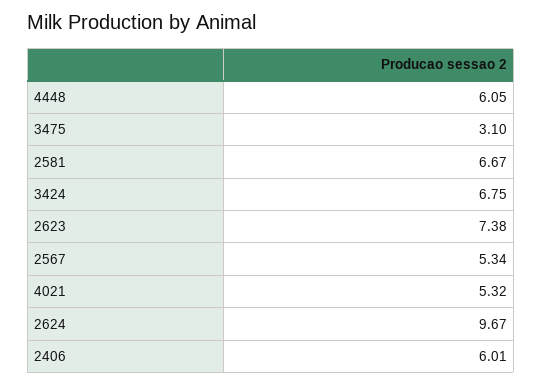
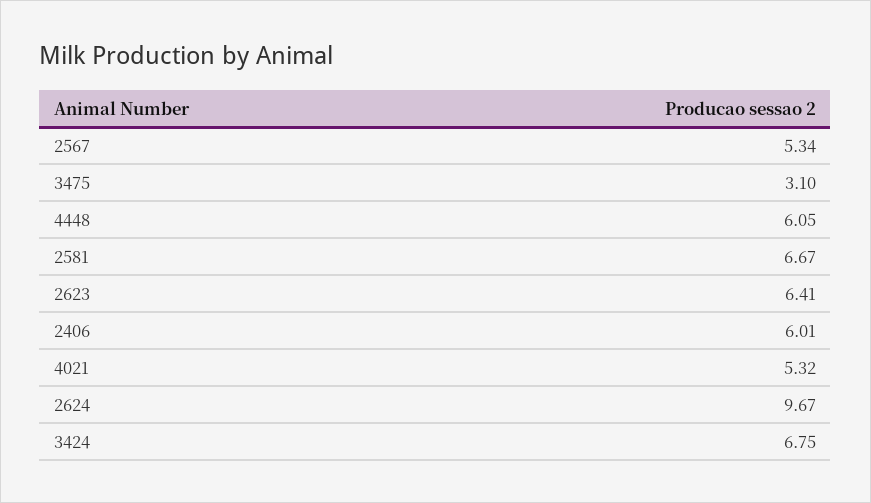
  {
    "4448": 6.05,
    "3475": 3.1,
    "2581": 6.67,
    "3424": 6.75,
-   "2623": 7.38,
+   "2623": 6.41,
    "2567": 5.34,
    "4021": 5.32,
    "2624": 9.67,
    "2406": 6.01
  }

